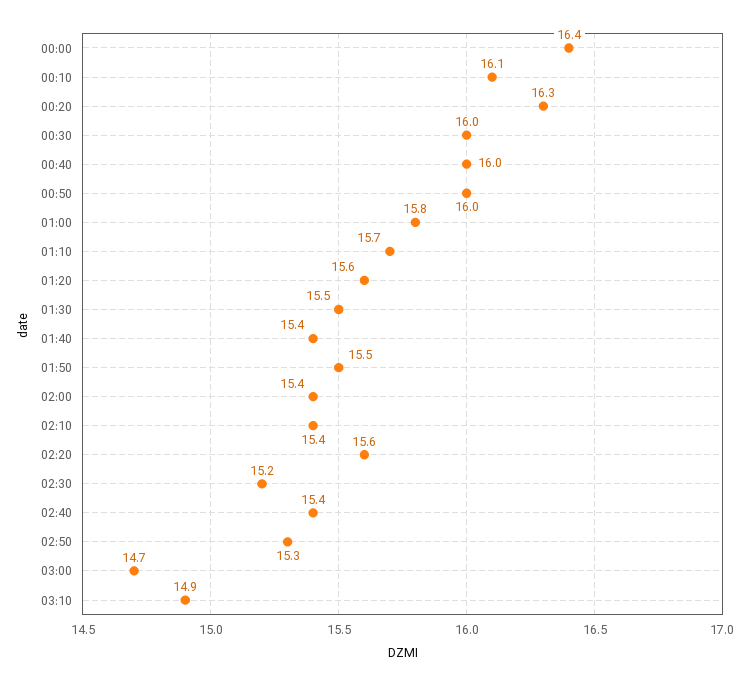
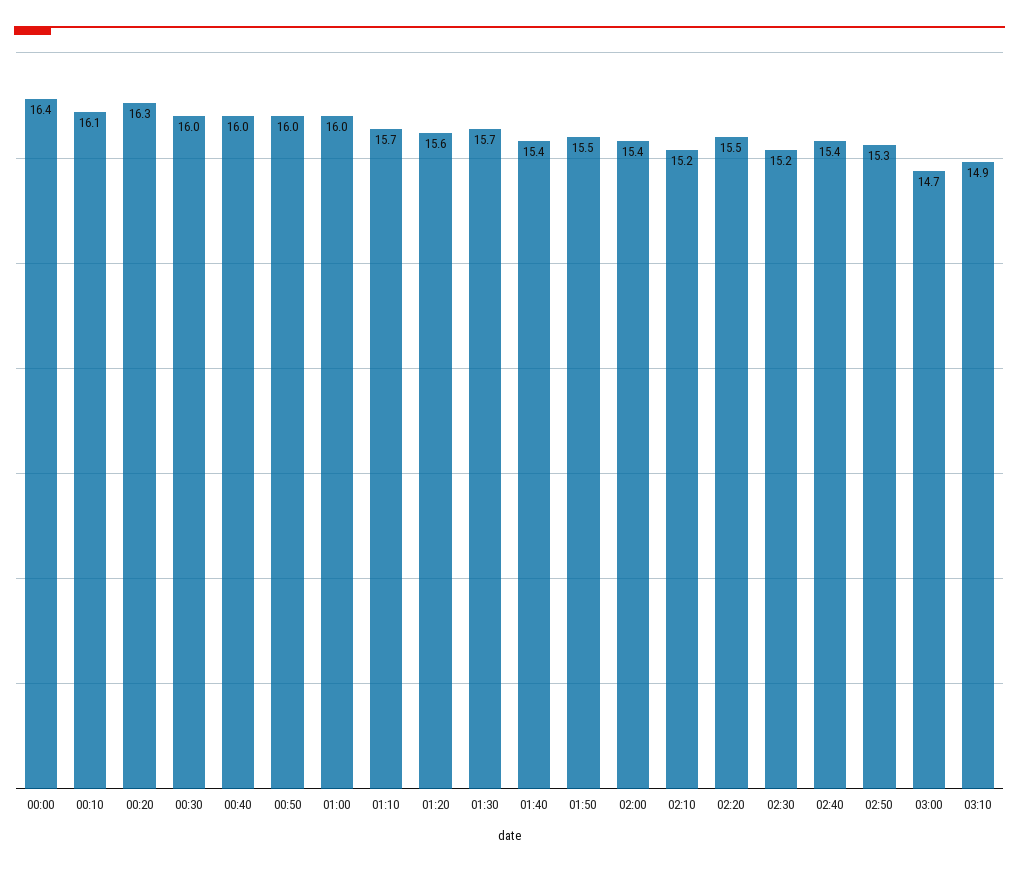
  {
    "00:00": 16.4,
    "00:10": 16.1,
    "00:20": 16.3,
    "00:30": 16,
    "00:40": 16,
    "00:50": 16,
-   "01:00": 15.8,
+   "01:00": 16,
    "01:10": 15.7,
    "01:20": 15.6,
-   "01:30": 15.5,
+   "01:30": 15.7,
    "01:40": 15.4,
    "01:50": 15.5,
    "02:00": 15.4,
-   "02:10": 15.4,
+   "02:10": 15.2,
-   "02:20": 15.6,
+   "02:20": 15.5,
    "02:30": 15.2,
    "02:40": 15.4,
    "02:50": 15.3,
    "03:00": 14.7,
    "03:10": 14.9
  }

